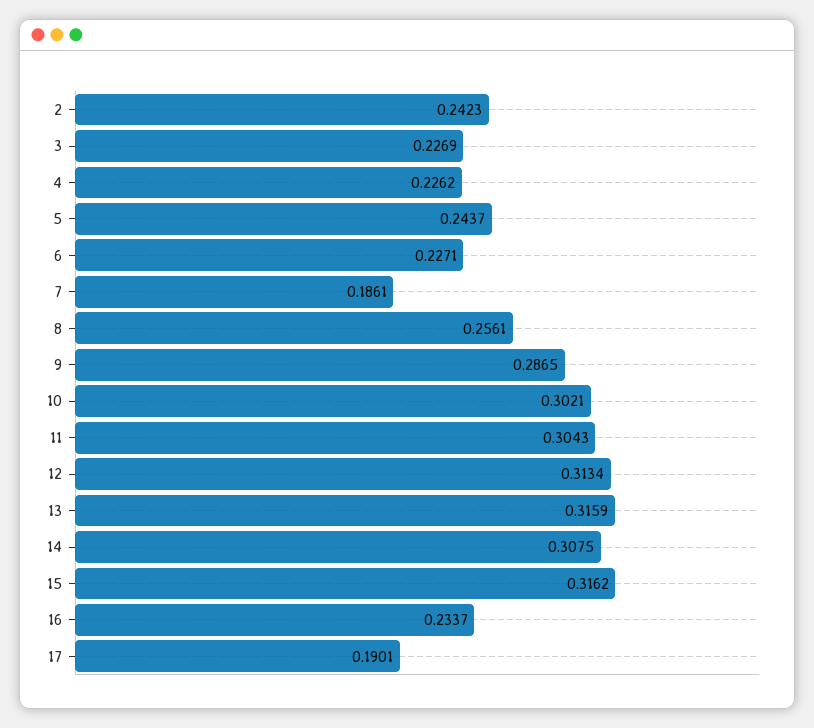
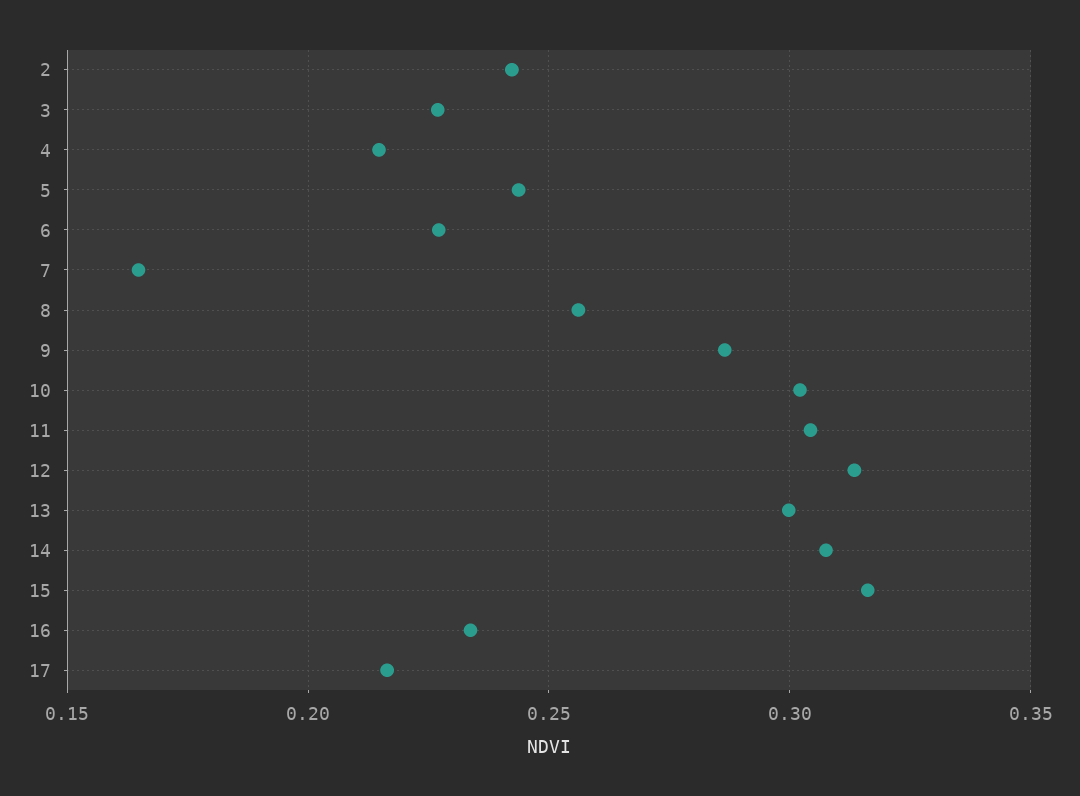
  {
    "2": 0.2423,
    "3": 0.2269,
-   "4": 0.2262,
+   "4": 0.215,
    "5": 0.2437,
    "6": 0.2271,
-   "7": 0.1861,
+   "7": 0.165,
    "8": 0.2561,
    "9": 0.2865,
    "10": 0.3021,
    "11": 0.3043,
    "12": 0.3134,
-   "13": 0.3159,
+   "13": 0.3,
    "14": 0.3075,
    "15": 0.3162,
    "16": 0.2337,
-   "17": 0.1901
+   "17": 0.215
  }

